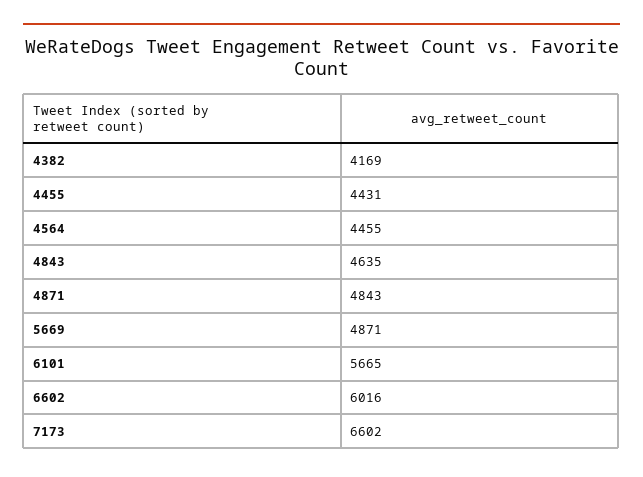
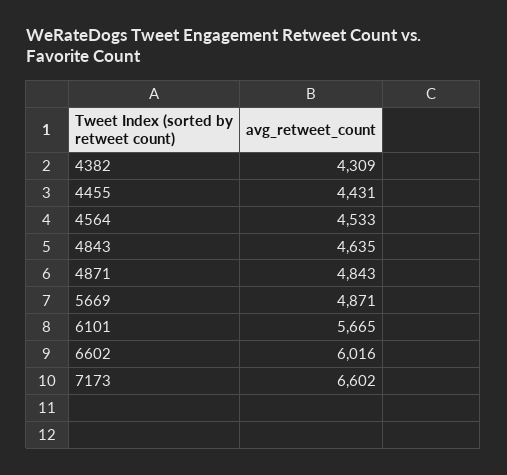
  {
-   "4382": 4169,
+   "4382": 4309,
    "4455": 4431,
-   "4564": 4455,
+   "4564": 4533,
    "4843": 4635,
    "4871": 4843,
    "5669": 4871,
    "6101": 5665,
    "6602": 6016,
    "7173": 6602
  }

